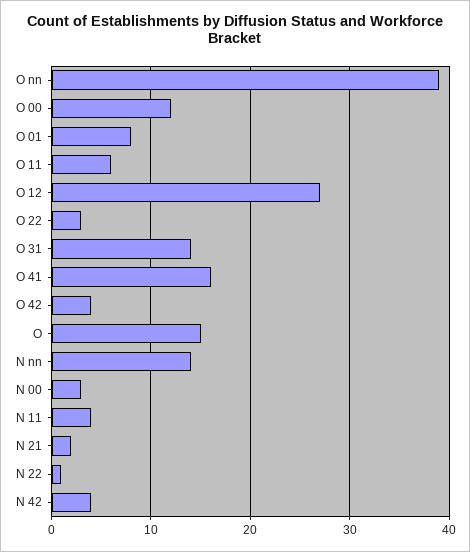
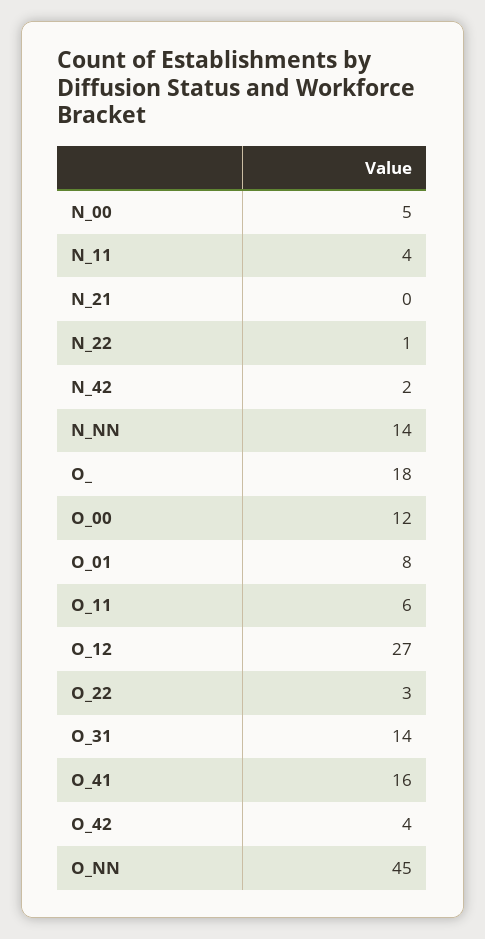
  {
-   "O nn": 39,
+   "O nn": 45,
    "O 00": 12,
    "O 01": 8,
    "O 11": 6,
    "O 12": 27,
    "O 22": 3,
    "O 31": 14,
    "O 41": 16,
    "O 42": 4,
-   "O": 15,
+   "O": 18,
    "N nn": 14,
-   "N 00": 3,
+   "N 00": 5,
    "N 11": 4,
-   "N 21": 2,
+   "N 21": 0,
    "N 22": 1,
-   "N 42": 4
+   "N 42": 2
  }

